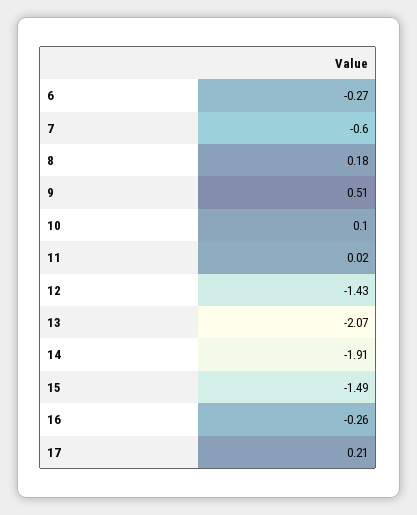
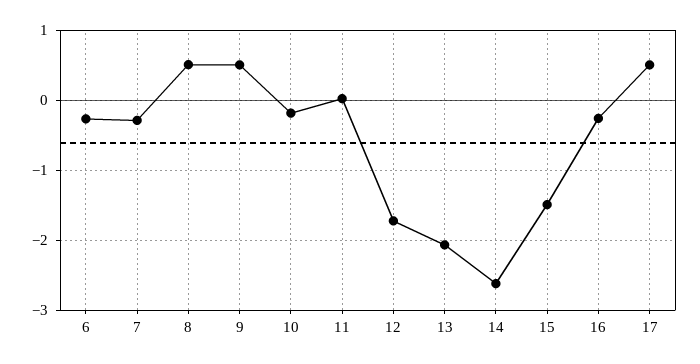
  {
    "6": -0.27,
-   "7": -0.6,
+   "7": -0.3,
-   "8": 0.18,
+   "8": 0.5,
    "9": 0.51,
-   "10": 0.1,
+   "10": -0.2,
    "11": 0.02,
-   "12": -1.43,
+   "12": -1.7,
    "13": -2.07,
-   "14": -1.91,
+   "14": -2.6,
    "15": -1.49,
    "16": -0.26,
-   "17": 0.21
+   "17": 0.5
  }

